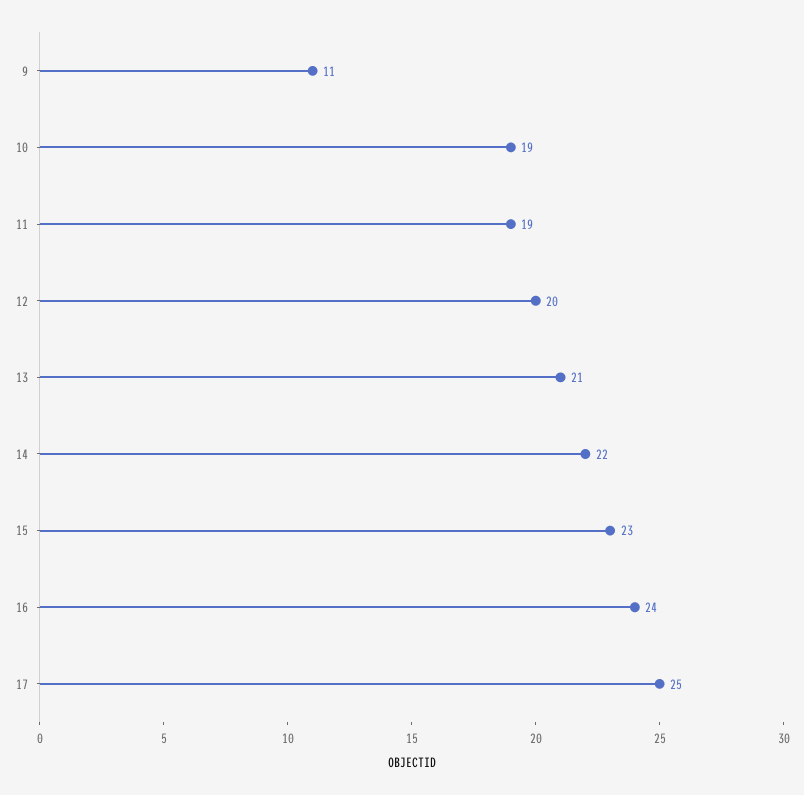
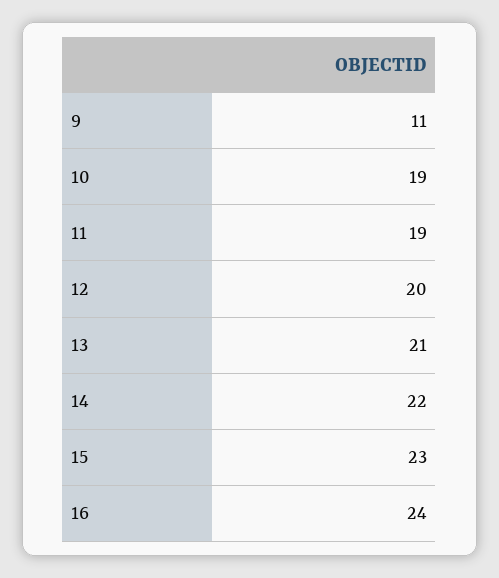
  {
    "9": 11,
    "10": 19,
    "11": 19,
    "12": 20,
    "13": 21,
    "14": 22,
    "15": 23,
-   "16": 24,
+   "16": 24
-   "17": 25
  }

